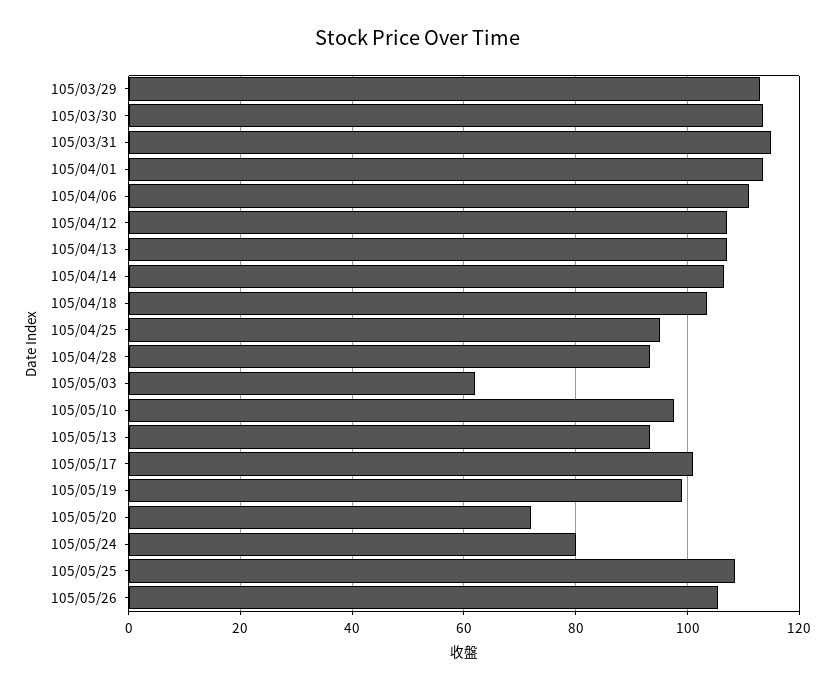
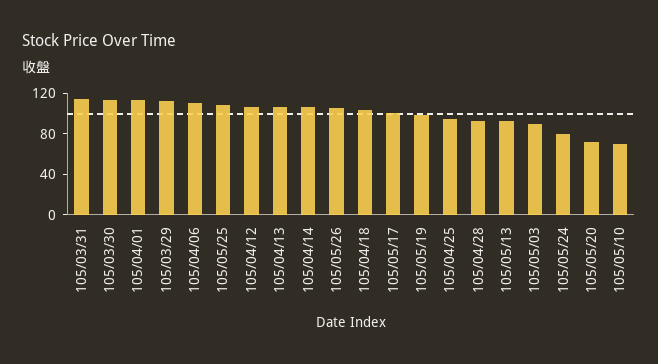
  {
    "105/03/29": 114,
    "105/03/30": 114,
    "105/03/31": 116,
    "105/04/01": 114,
    "105/04/06": 112,
    "105/04/12": 108,
    "105/04/13": 108,
    "105/04/14": 106,
    "105/04/18": 104,
    "105/04/25": 96,
    "105/04/28": 94,
-   "105/05/03": 62,
+   "105/05/03": 90,
-   "105/05/10": 98,
+   "105/05/10": 70,
    "105/05/13": 94,
    "105/05/17": 102,
    "105/05/19": 100,
    "105/05/20": 72,
    "105/05/24": 80,
    "105/05/25": 108,
    "105/05/26": 106
  }

